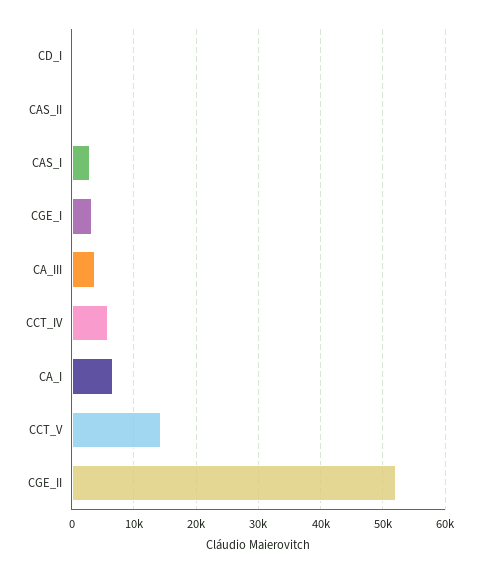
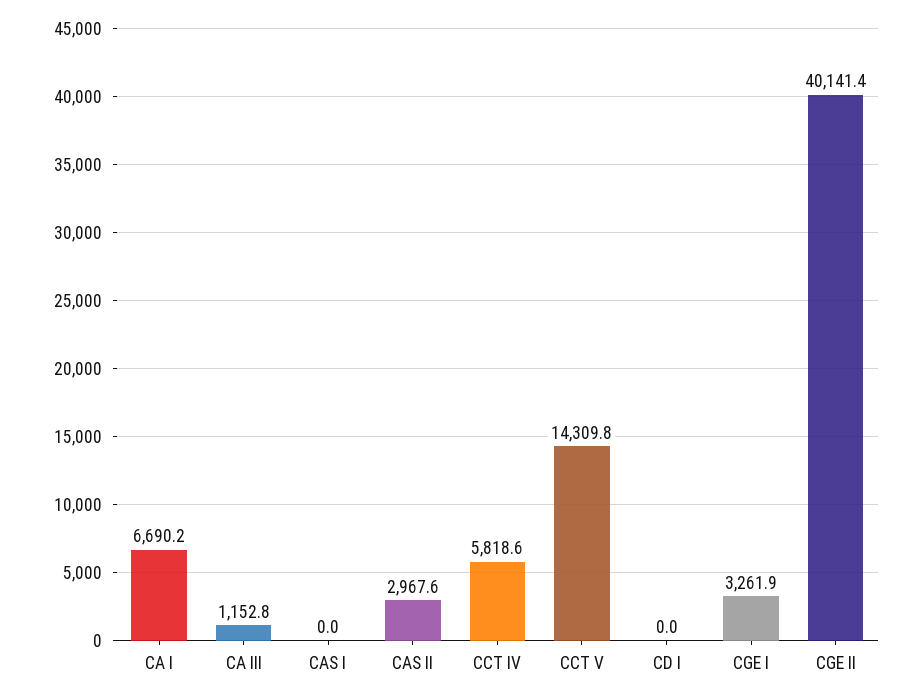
  {
    "CD_I": 0,
-   "CAS_II": 0,
+   "CAS_II": 2967.6,
-   "CAS_I": 3000,
+   "CAS_I": 0,
    "CGE_I": 3261.9,
-   "CA_III": 4000,
+   "CA_III": 1152.8,
    "CCT_IV": 5818.6,
    "CA_I": 6690.2,
    "CCT_V": 14309.8,
-   "CGE_II": 52000
+   "CGE_II": 40141.4
  }

